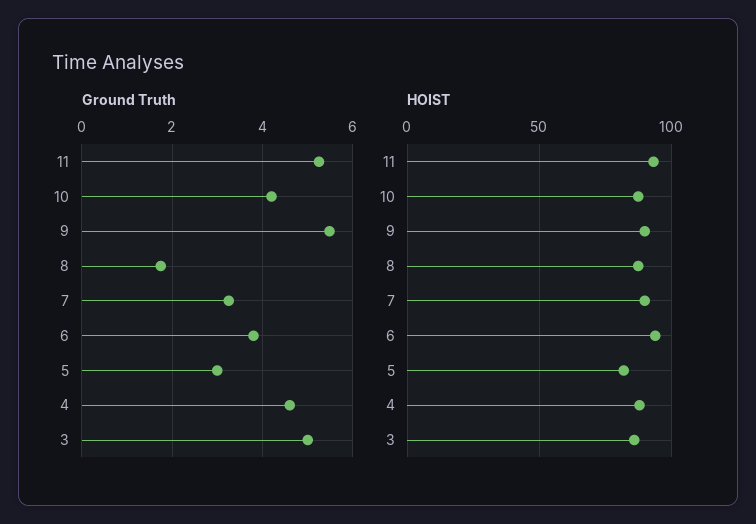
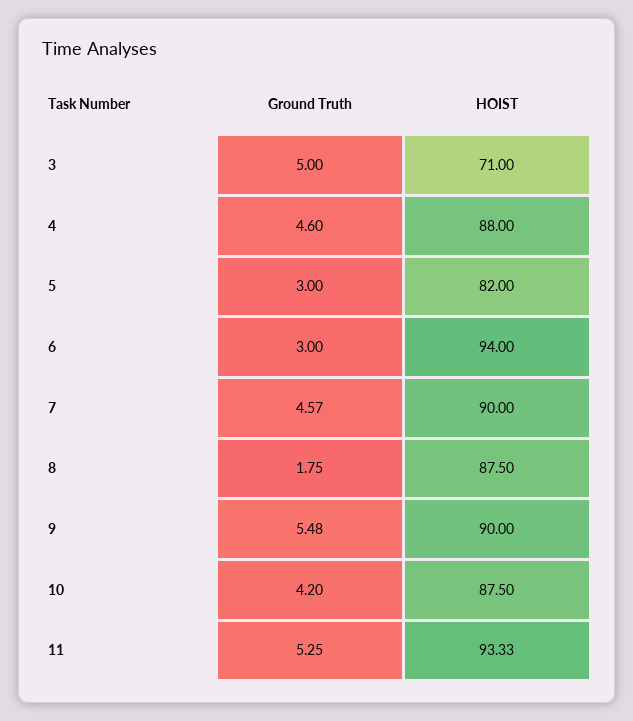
  {
    "Ground Truth": {
      "11": 5.25,
      "10": 4.2,
      "9": 5.48,
      "8": 1.75,
-     "7": 3.2,
+     "7": 4.57,
-     "6": 3.8,
+     "6": 3,
      "5": 3,
      "4": 4.6,
      "3": 5
    },
    "HOIST": {
      "11": 93.33,
      "10": 87.5,
      "9": 90,
      "8": 87.5,
      "7": 90,
      "6": 94,
      "5": 82,
      "4": 88,
-     "3": 85
+     "3": 71
    }
  }

